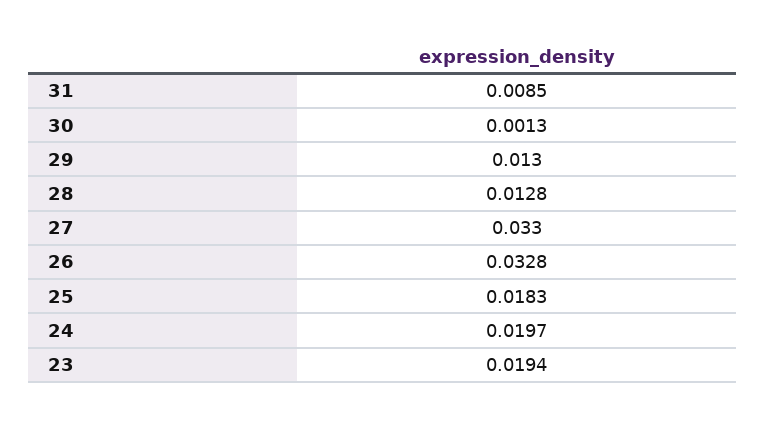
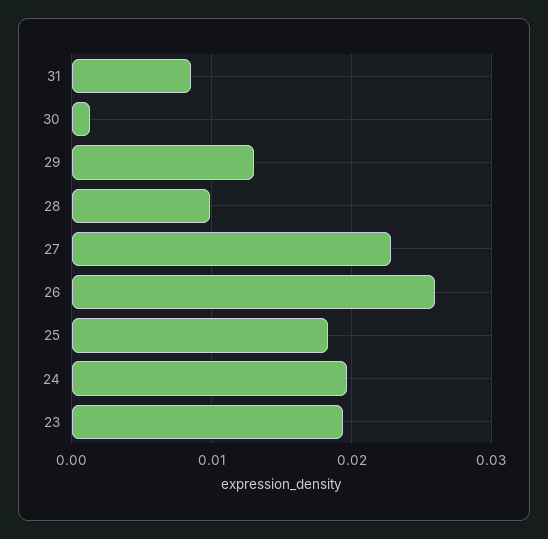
  {
    "31": 0.0085,
    "30": 0.0013,
    "29": 0.013,
-   "28": 0.0128,
+   "28": 0.01,
-   "27": 0.033,
+   "27": 0.023,
-   "26": 0.0328,
+   "26": 0.026,
    "25": 0.0183,
    "24": 0.0197,
    "23": 0.0194
  }

